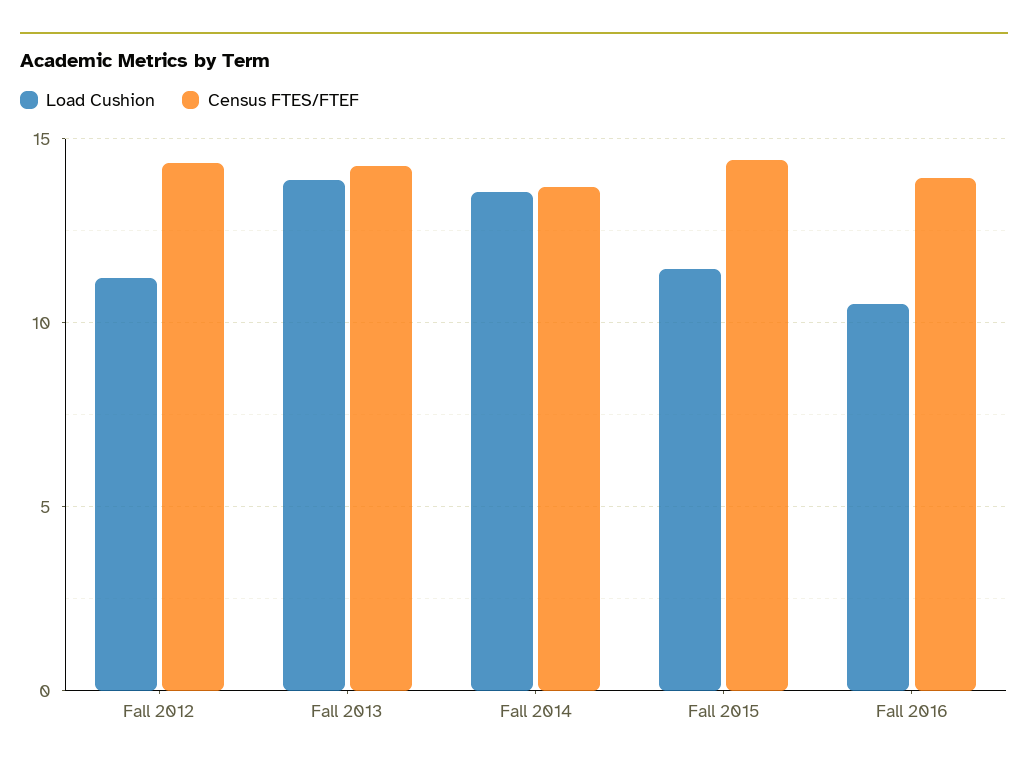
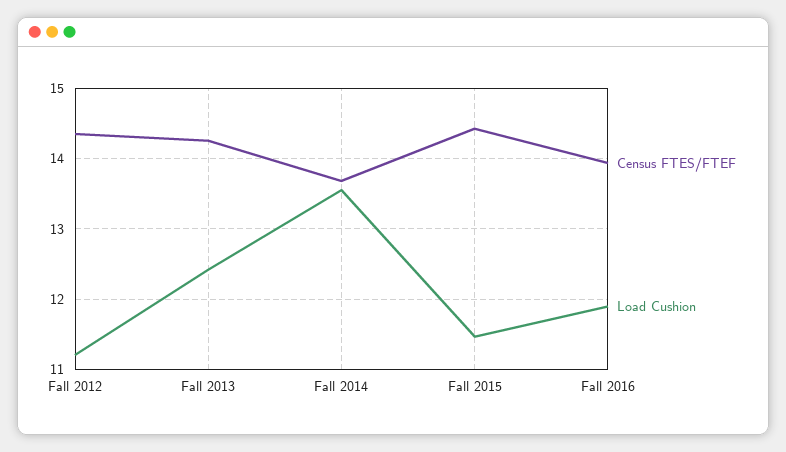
  {
    "Load Cushion": {
      "Fall 2012": 11.2,
-     "Fall 2013": 14,
+     "Fall 2013": 12.4,
      "Fall 2014": 13.6,
      "Fall 2015": 11.5,
-     "Fall 2016": 10.5
+     "Fall 2016": 11.9
    },
    "Census FTES/FTEF": {
      "Fall 2012": 14.4,
      "Fall 2013": 14.3,
      "Fall 2014": 13.7,
      "Fall 2015": 14.4,
      "Fall 2016": 13.9
    }
  }

